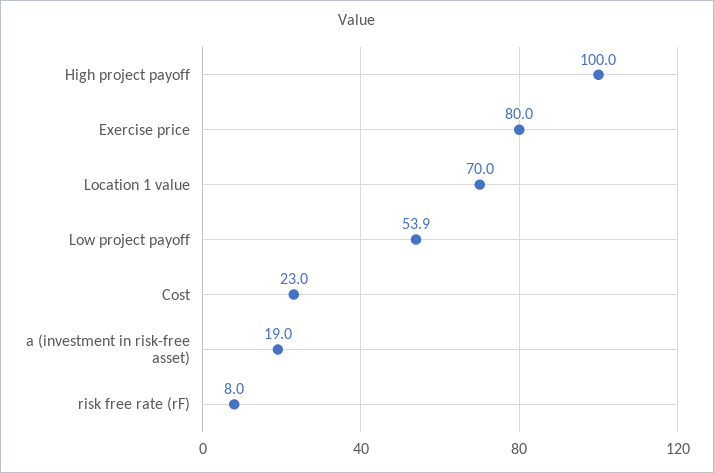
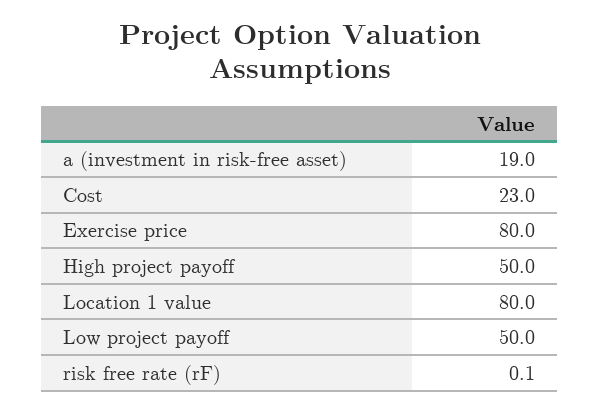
  {
-   "High project payoff": 100,
+   "High project payoff": 50,
    "Exercise price": 80,
-   "Location 1 value": 70,
+   "Location 1 value": 80,
-   "Low project payoff": 53.9,
+   "Low project payoff": 50,
    "Cost": 23,
    "a (investment in risk-free asset)": 19,
-   "risk free rate (rF)": 8
+   "risk free rate (rF)": 0.1
  }

